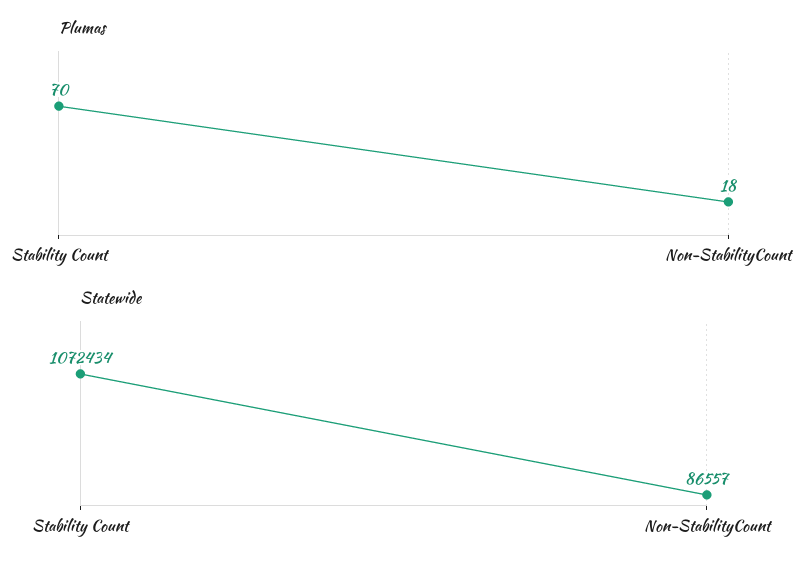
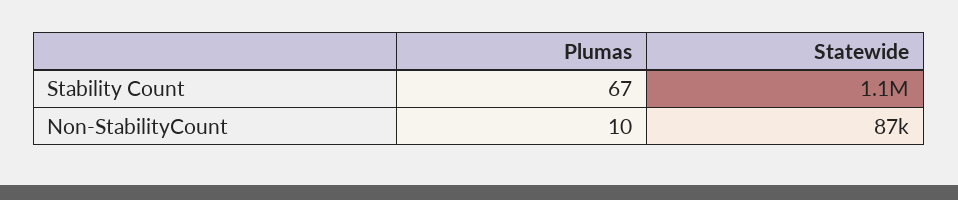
  {
    "Plumas": {
-     "Stability Count": 70,
+     "Stability Count": 67,
-     "Non-StabilityCount": 18
+     "Non-StabilityCount": 10
    },
    "Statewide": {
      "Stability Count": 1072434,
      "Non-StabilityCount": 86557
    }
  }

